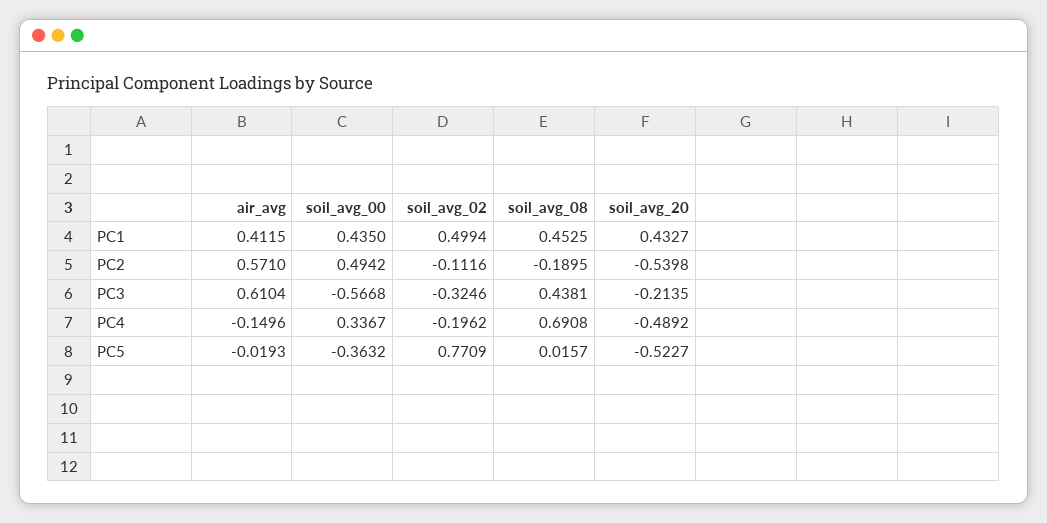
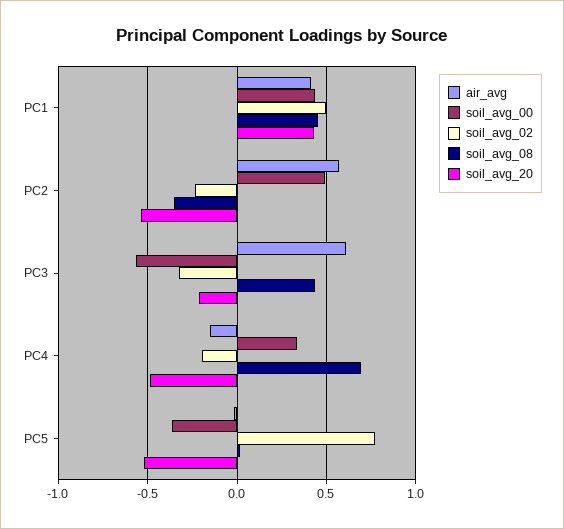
  {
    "air_avg": {
      "PC1": 0.4115,
      "PC2": 0.571,
      "PC3": 0.6104,
      "PC4": -0.1496,
      "PC5": -0.0193
    },
    "soil_avg_00": {
      "PC1": 0.435,
      "PC2": 0.4942,
      "PC3": -0.5668,
      "PC4": 0.3367,
      "PC5": -0.3632
    },
    "soil_avg_02": {
      "PC1": 0.4994,
-     "PC2": -0.1116,
+     "PC2": -0.25,
      "PC3": -0.3246,
      "PC4": -0.1962,
      "PC5": 0.7709
    },
    "soil_avg_08": {
      "PC1": 0.4525,
-     "PC2": -0.1895,
+     "PC2": -0.35,
      "PC3": 0.4381,
      "PC4": 0.6908,
      "PC5": 0.0157
    },
    "soil_avg_20": {
      "PC1": 0.4327,
      "PC2": -0.5398,
      "PC3": -0.2135,
      "PC4": -0.4892,
      "PC5": -0.5227
    }
  }

